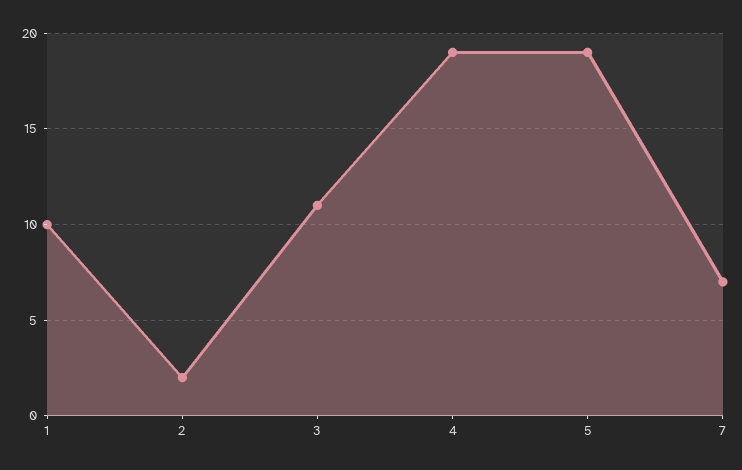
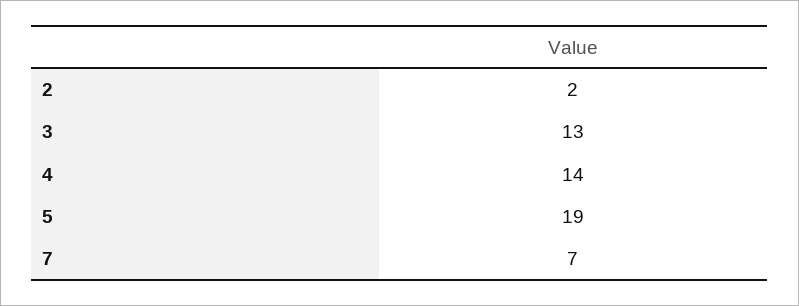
  {
-   "1": 10,
    "2": 2,
-   "3": 11,
+   "3": 13,
-   "4": 19,
+   "4": 14,
    "5": 19,
    "7": 7
  }

